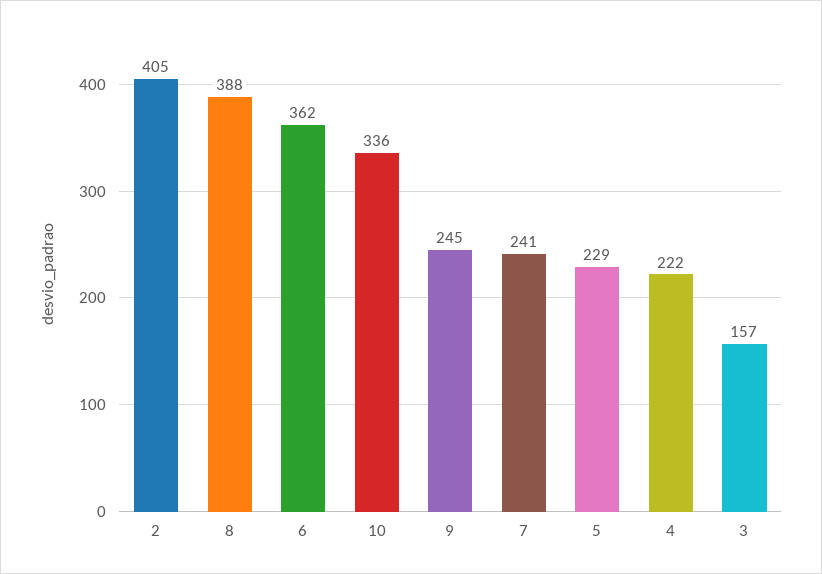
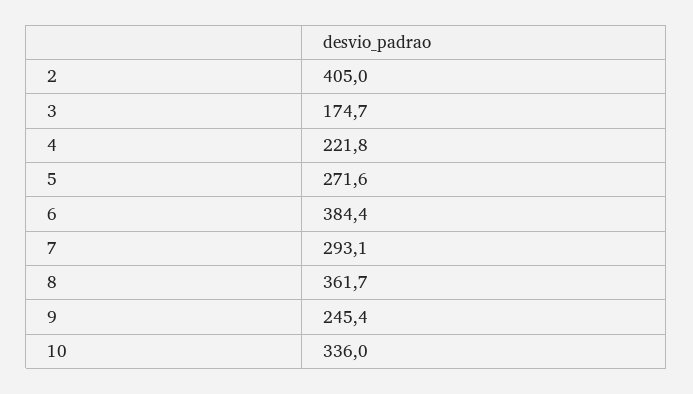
  {
    "2": 405,
-   "8": 388,
+   "8": 361.7,
-   "6": 362,
+   "6": 384.4,
    "10": 336,
    "9": 245.4,
-   "7": 241,
+   "7": 293.1,
-   "5": 229,
+   "5": 271.6,
    "4": 221.8,
-   "3": 157
+   "3": 174.7
  }

